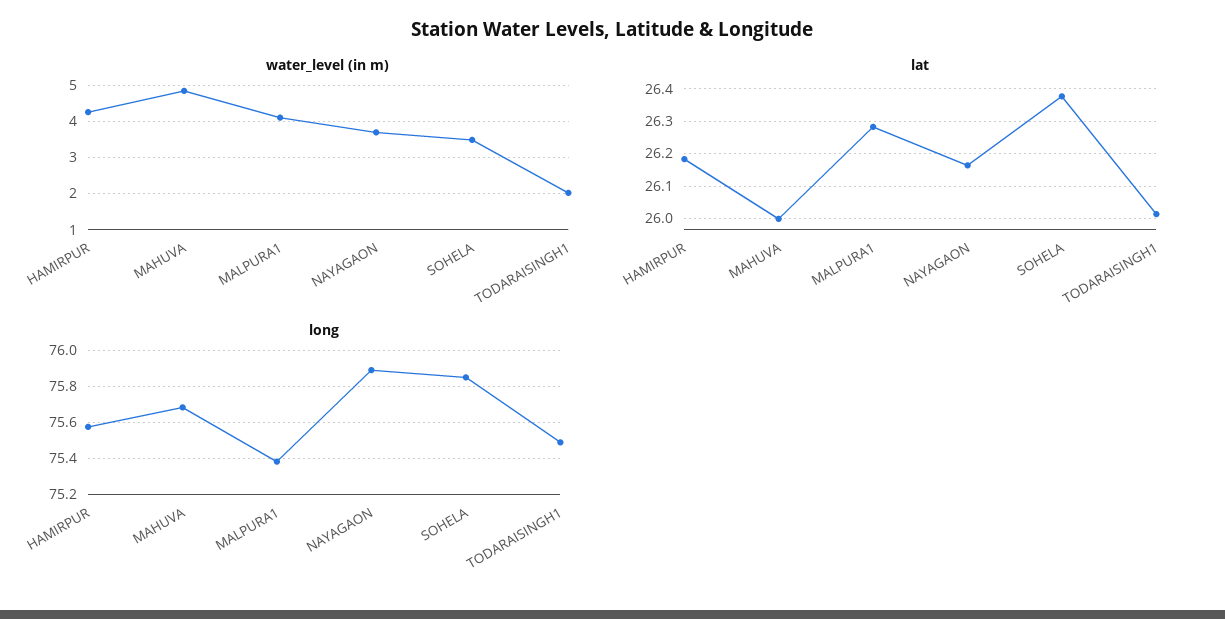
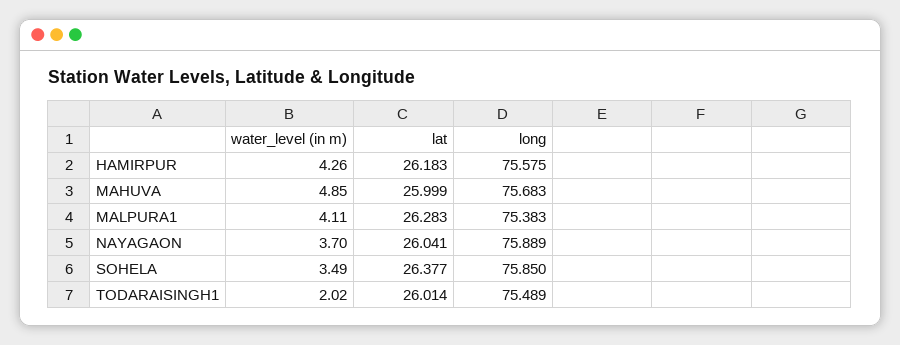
  {
    "water_level (in m)": {
      "HAMIRPUR": 4.26,
      "MAHUVA": 4.85,
      "MALPURA1": 4.11,
      "NAYAGAON": 3.7,
      "SOHELA": 3.49,
      "TODARAISINGH1": 2.02
    },
    "lat": {
      "HAMIRPUR": 26.183,
      "MAHUVA": 25.999,
      "MALPURA1": 26.283,
-     "NAYAGAON": 26.16,
+     "NAYAGAON": 26.041,
      "SOHELA": 26.377,
      "TODARAISINGH1": 26.014
    },
    "long": {
      "HAMIRPUR": 75.575,
      "MAHUVA": 75.683,
      "MALPURA1": 75.383,
      "NAYAGAON": 75.889,
      "SOHELA": 75.85,
      "TODARAISINGH1": 75.489
    }
  }

